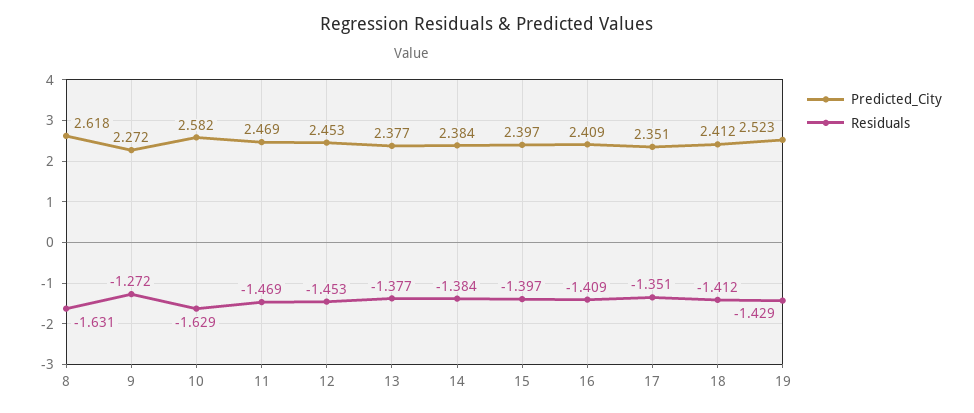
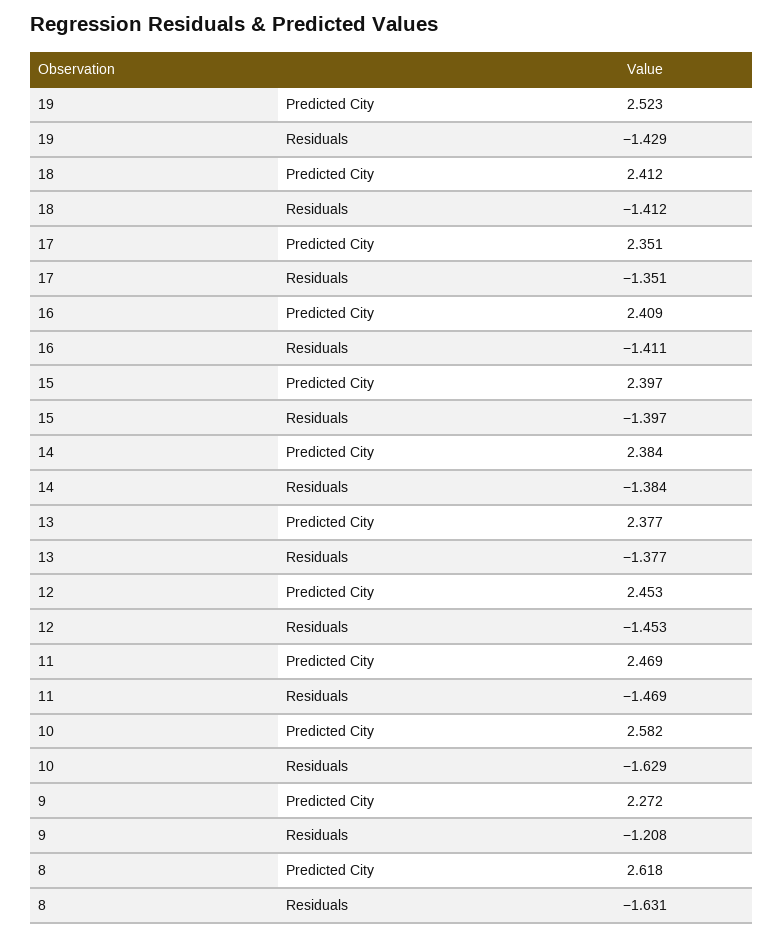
  {
    "Predicted_City": {
      "8": 2.618,
      "9": 2.272,
      "10": 2.582,
      "11": 2.469,
      "12": 2.453,
      "13": 2.377,
      "14": 2.384,
      "15": 2.397,
      "16": 2.409,
      "17": 2.351,
      "18": 2.412,
      "19": 2.523
    },
    "Residuals": {
      "8": -1.631,
-     "9": -1.272,
+     "9": -1.208,
      "10": -1.629,
      "11": -1.469,
      "12": -1.453,
      "13": -1.377,
      "14": -1.384,
      "15": -1.397,
-     "16": -1.409,
+     "16": -1.411,
      "17": -1.351,
      "18": -1.412,
      "19": -1.429
    }
  }

